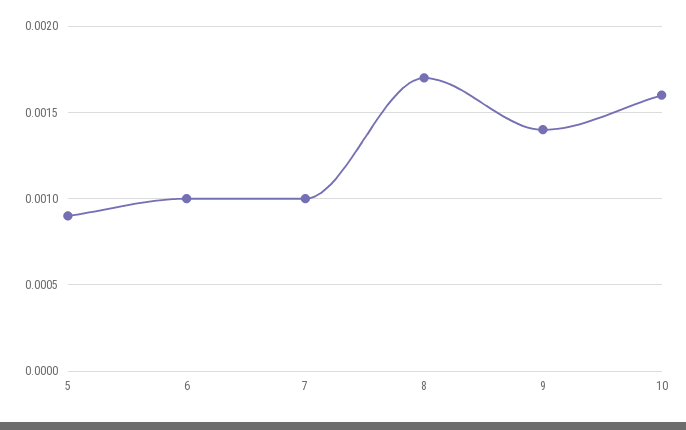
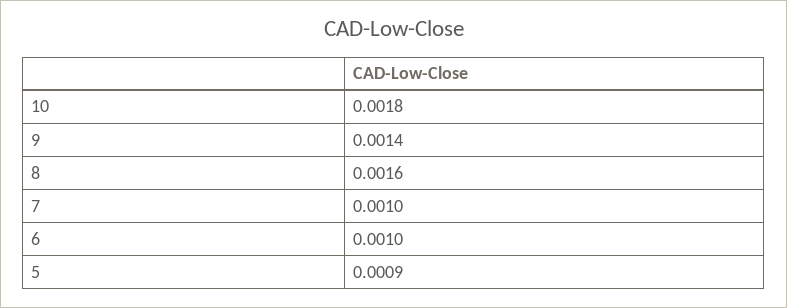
  {
    "5": 0.0009,
    "6": 0.001,
    "7": 0.001,
-   "8": 0.0017,
+   "8": 0.0016,
    "9": 0.0014,
-   "10": 0.0016
+   "10": 0.0018
  }

